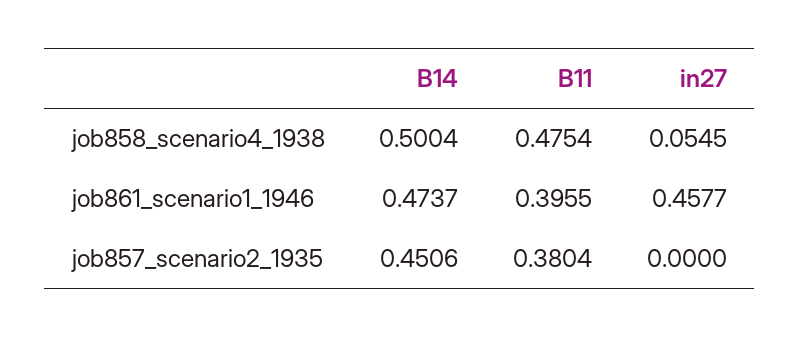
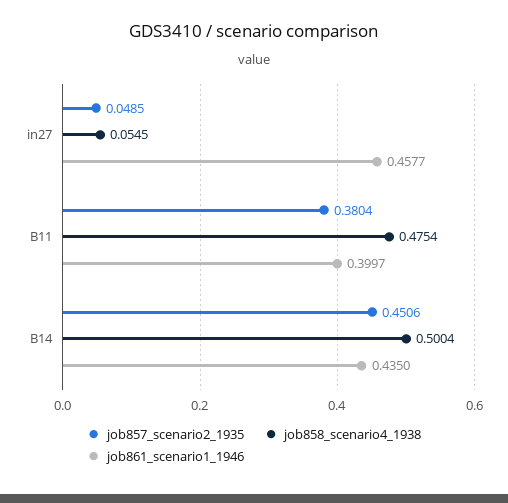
  {
    "job858_scenario4_1938": {
      "B14": 0.5004,
      "B11": 0.4754,
      "in27": 0.0545
    },
    "job861_scenario1_1946": {
-     "B14": 0.4737,
+     "B14": 0.435,
-     "B11": 0.3955,
+     "B11": 0.3997,
      "in27": 0.4577
    },
    "job857_scenario2_1935": {
      "B14": 0.4506,
      "B11": 0.3804,
-     "in27": 0
+     "in27": 0.0485
    }
  }

